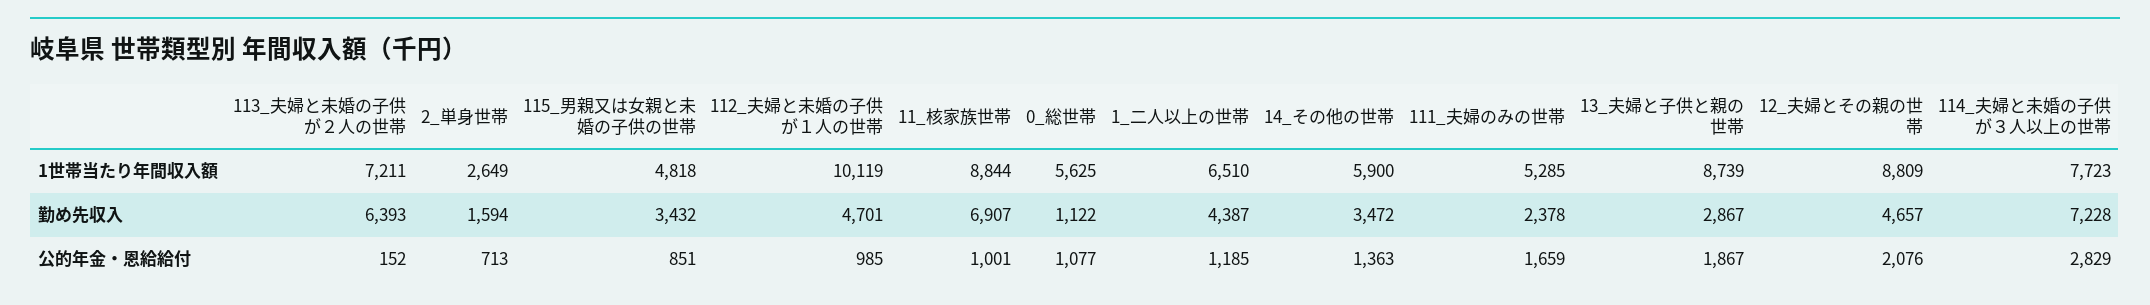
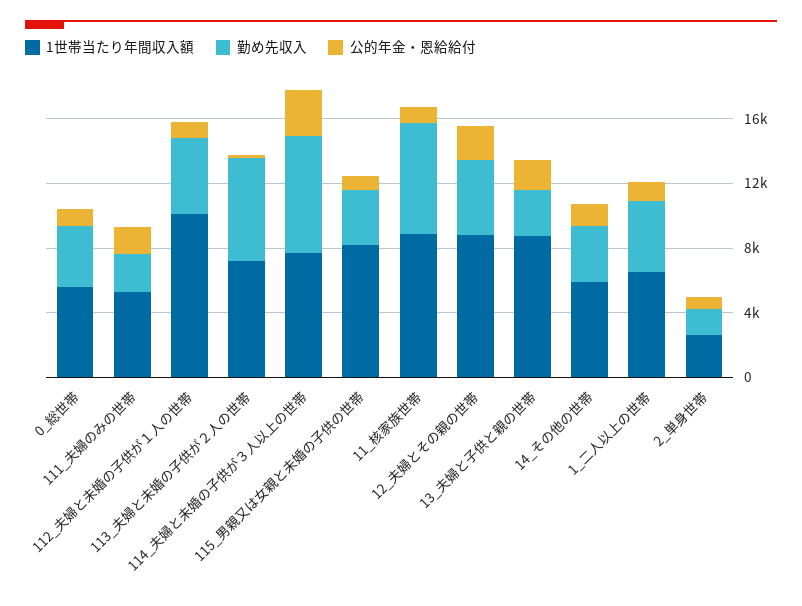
  {
    "1世帯当たり年間収入額": {
      "113_夫婦と未婚の子供が２人の世帯": 7211,
      "2_単身世帯": 2649,
-     "115_男親又は女親と未婚の子供の世帯": 4818,
+     "115_男親又は女親と未婚の子供の世帯": 8000,
      "112_夫婦と未婚の子供が１人の世帯": 10119,
      "11_核家族世帯": 8844,
      "0_総世帯": 5625,
      "1_二人以上の世帯": 6510,
      "14_その他の世帯": 5900,
      "111_夫婦のみの世帯": 5285,
      "13_夫婦と子供と親の世帯": 8739,
      "12_夫婦とその親の世帯": 8809,
      "114_夫婦と未婚の子供が３人以上の世帯": 7723
    },
    "勤め先収入": {
      "113_夫婦と未婚の子供が２人の世帯": 6393,
      "2_単身世帯": 1594,
      "115_男親又は女親と未婚の子供の世帯": 3432,
      "112_夫婦と未婚の子供が１人の世帯": 4701,
      "11_核家族世帯": 6907,
-     "0_総世帯": 1122,
+     "0_総世帯": 4000,
      "1_二人以上の世帯": 4387,
      "14_その他の世帯": 3472,
      "111_夫婦のみの世帯": 2378,
      "13_夫婦と子供と親の世帯": 2867,
      "12_夫婦とその親の世帯": 4657,
      "114_夫婦と未婚の子供が３人以上の世帯": 7228
    },
    "公的年金・恩給給付": {
      "113_夫婦と未婚の子供が２人の世帯": 152,
      "2_単身世帯": 713,
      "115_男親又は女親と未婚の子供の世帯": 851,
      "112_夫婦と未婚の子供が１人の世帯": 985,
      "11_核家族世帯": 1001,
      "0_総世帯": 1077,
      "1_二人以上の世帯": 1185,
      "14_その他の世帯": 1363,
      "111_夫婦のみの世帯": 1659,
      "13_夫婦と子供と親の世帯": 1867,
      "12_夫婦とその親の世帯": 2076,
      "114_夫婦と未婚の子供が３人以上の世帯": 2829
    }
  }

